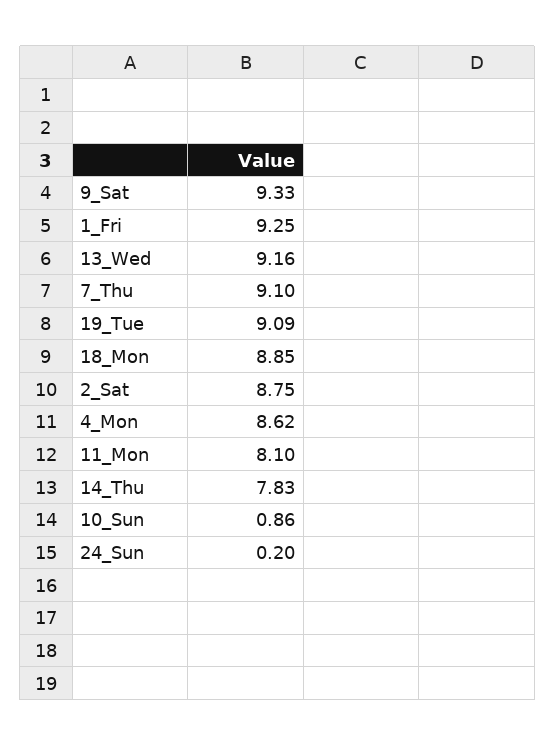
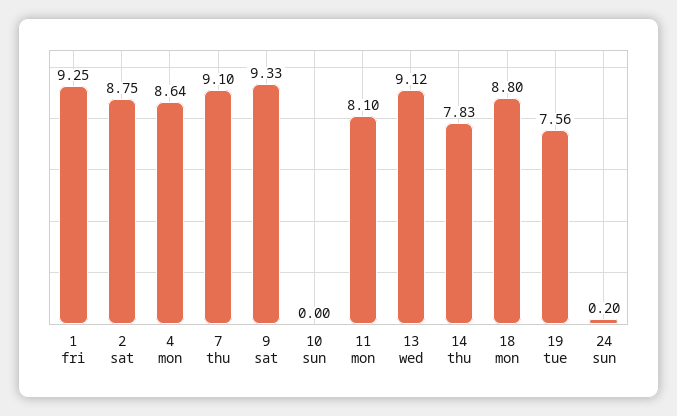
  {
    "9_Sat": 9.33,
    "1_Fri": 9.25,
-   "13_Wed": 9.16,
+   "13_Wed": 9.12,
    "7_Thu": 9.1,
-   "19_Tue": 9.09,
+   "19_Tue": 7.56,
-   "18_Mon": 8.85,
+   "18_Mon": 8.8,
    "2_Sat": 8.75,
-   "4_Mon": 8.62,
+   "4_Mon": 8.64,
    "11_Mon": 8.1,
    "14_Thu": 7.83,
-   "10_Sun": 0.86,
+   "10_Sun": 0,
    "24_Sun": 0.2
  }

